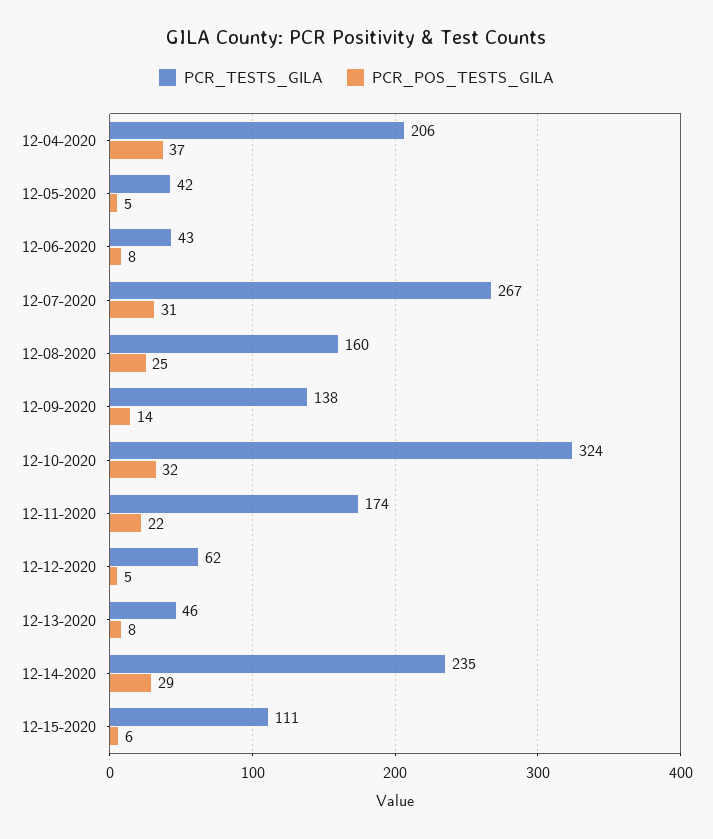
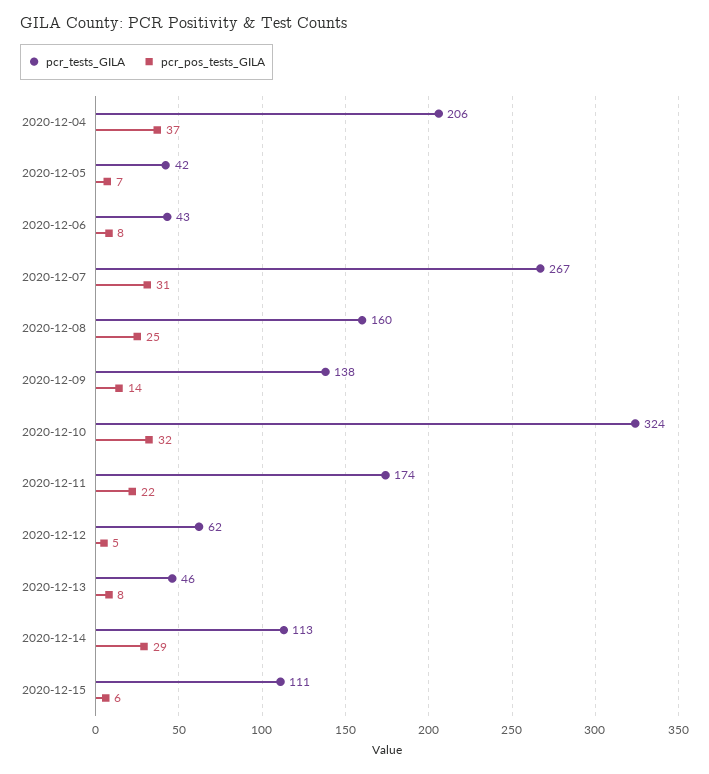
  {
    "PCR_TESTS_GILA": {
      "12-04-2020": 206,
      "12-05-2020": 42,
      "12-06-2020": 43,
      "12-07-2020": 267,
      "12-08-2020": 160,
      "12-09-2020": 138,
      "12-10-2020": 324,
      "12-11-2020": 174,
      "12-12-2020": 62,
      "12-13-2020": 46,
-     "12-14-2020": 235,
+     "12-14-2020": 113,
      "12-15-2020": 111
    },
    "PCR_POS_TESTS_GILA": {
      "12-04-2020": 37,
-     "12-05-2020": 5,
+     "12-05-2020": 7,
      "12-06-2020": 8,
      "12-07-2020": 31,
      "12-08-2020": 25,
      "12-09-2020": 14,
      "12-10-2020": 32,
      "12-11-2020": 22,
      "12-12-2020": 5,
      "12-13-2020": 8,
      "12-14-2020": 29,
      "12-15-2020": 6
    }
  }

